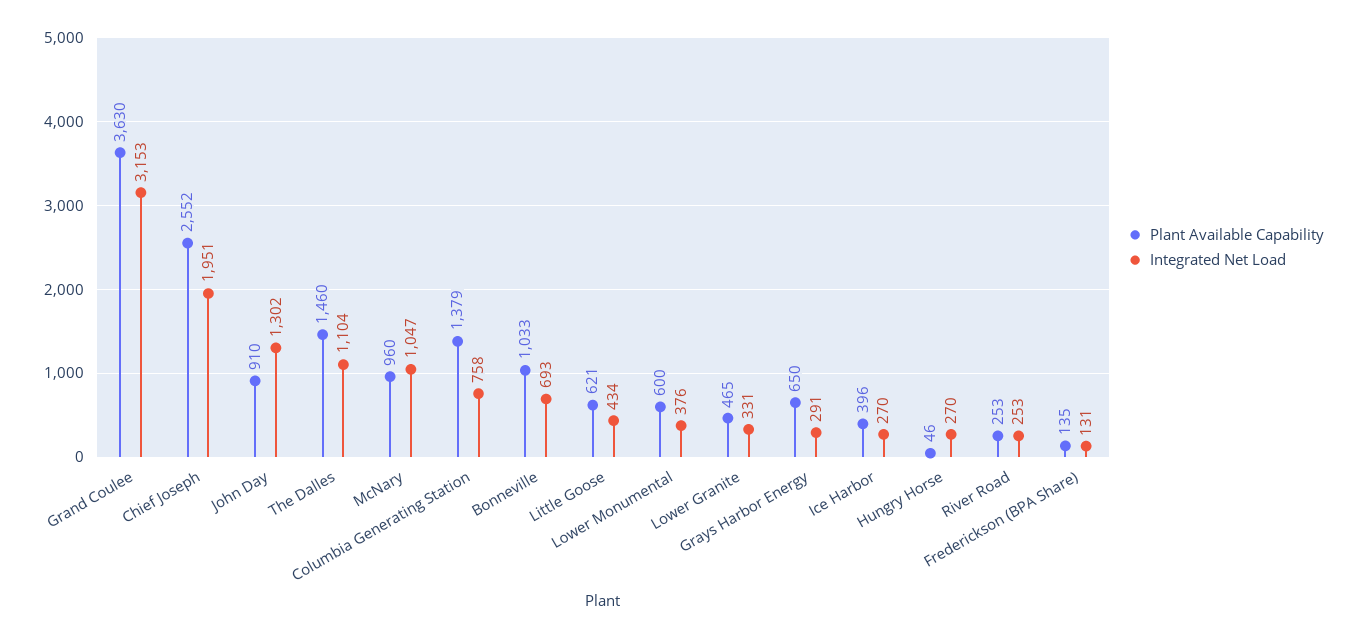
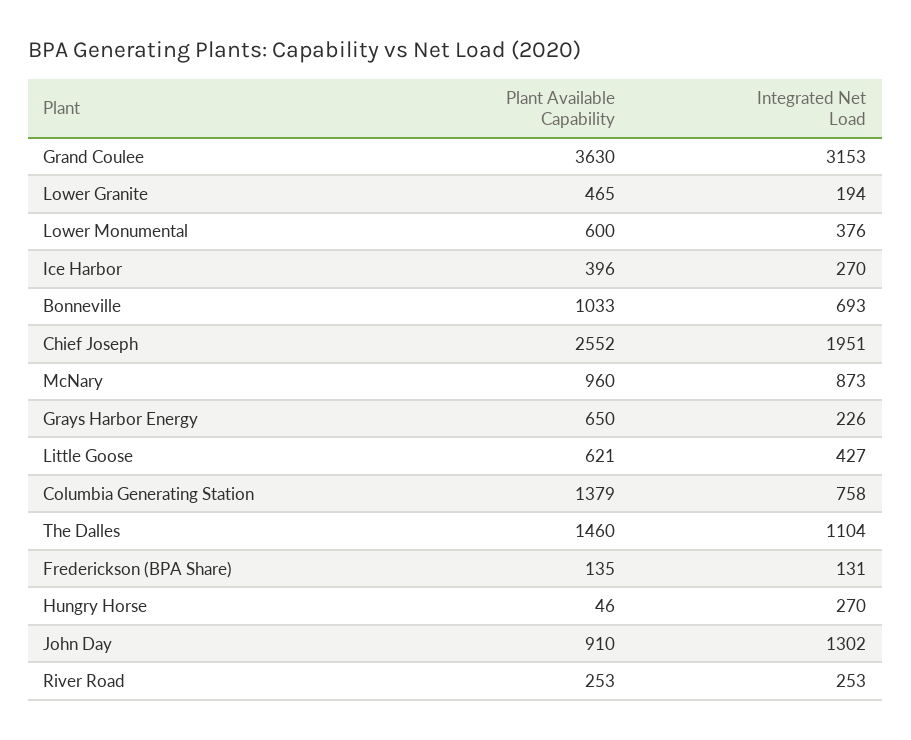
  {
    "Plant Available Capability": {
      "Grand Coulee": 3630,
      "Chief Joseph": 2552,
      "John Day": 910,
      "The Dalles": 1460,
      "McNary": 960,
      "Columbia Generating Station": 1379,
      "Bonneville": 1033,
      "Little Goose": 621,
      "Lower Monumental": 600,
      "Lower Granite": 465,
      "Grays Harbor Energy": 650,
      "Ice Harbor": 396,
      "Hungry Horse": 46,
      "River Road": 253,
      "Frederickson (BPA Share)": 135
    },
    "Integrated Net Load": {
      "Grand Coulee": 3153,
      "Chief Joseph": 1951,
      "John Day": 1302,
      "The Dalles": 1104,
-     "McNary": 1047,
+     "McNary": 873,
      "Columbia Generating Station": 758,
      "Bonneville": 693,
-     "Little Goose": 434,
+     "Little Goose": 427,
      "Lower Monumental": 376,
-     "Lower Granite": 331,
+     "Lower Granite": 194,
-     "Grays Harbor Energy": 291,
+     "Grays Harbor Energy": 226,
      "Ice Harbor": 270,
      "Hungry Horse": 270,
      "River Road": 253,
      "Frederickson (BPA Share)": 131
    }
  }

